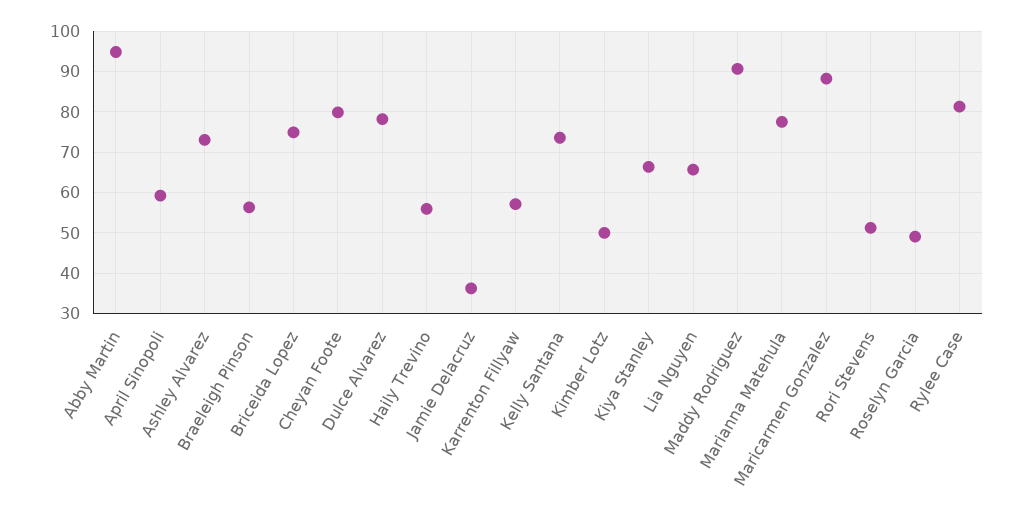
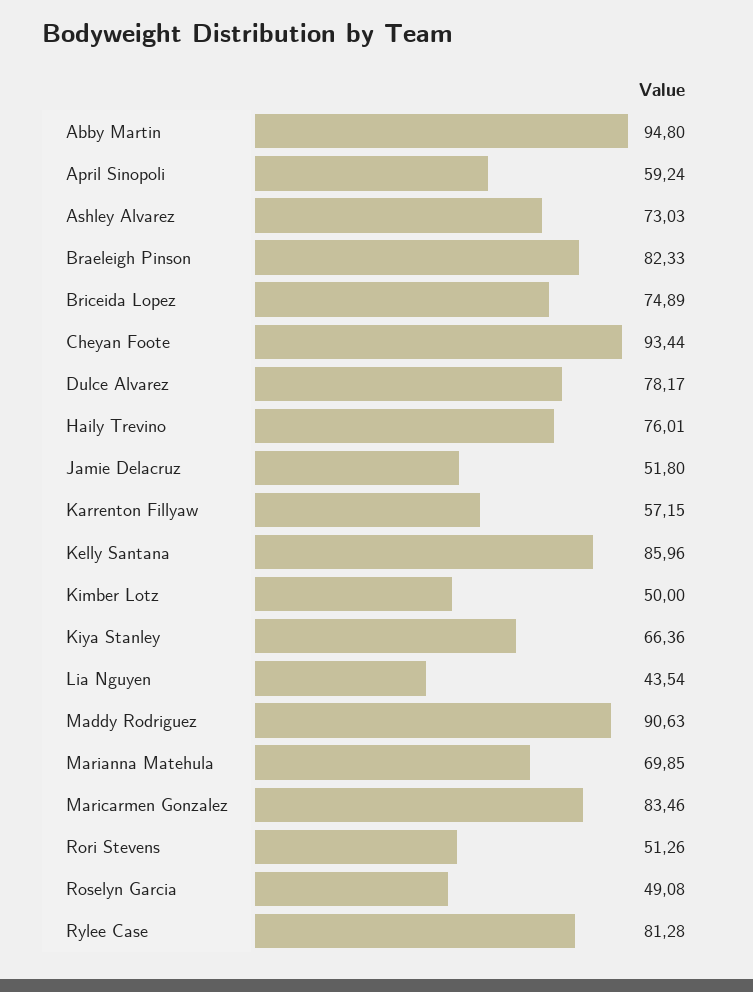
  {
    "Abby Martin": 94.8,
    "April Sinopoli": 59.24,
    "Ashley Alvarez": 73.03,
-   "Braeleigh Pinson": 56,
+   "Braeleigh Pinson": 82.33,
    "Briceida Lopez": 74.89,
-   "Cheyan Foote": 80,
+   "Cheyan Foote": 93.44,
    "Dulce Alvarez": 78.17,
-   "Haily Trevino": 56,
+   "Haily Trevino": 76.01,
-   "Jamie Delacruz": 36,
+   "Jamie Delacruz": 51.8,
    "Karrenton Fillyaw": 57.15,
-   "Kelly Santana": 74,
+   "Kelly Santana": 85.96,
    "Kimber Lotz": 50,
    "Kiya Stanley": 66.36,
-   "Lia Nguyen": 66,
+   "Lia Nguyen": 43.54,
    "Maddy Rodriguez": 90.63,
-   "Marianna Matehula": 78,
+   "Marianna Matehula": 69.85,
-   "Maricarmen Gonzalez": 88,
+   "Maricarmen Gonzalez": 83.46,
    "Rori Stevens": 51.26,
    "Roselyn Garcia": 49.08,
    "Rylee Case": 81.28
  }

